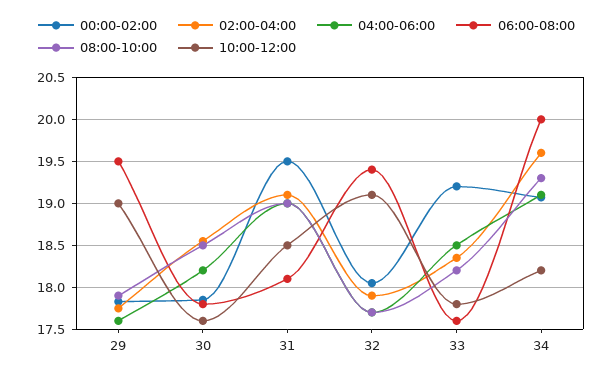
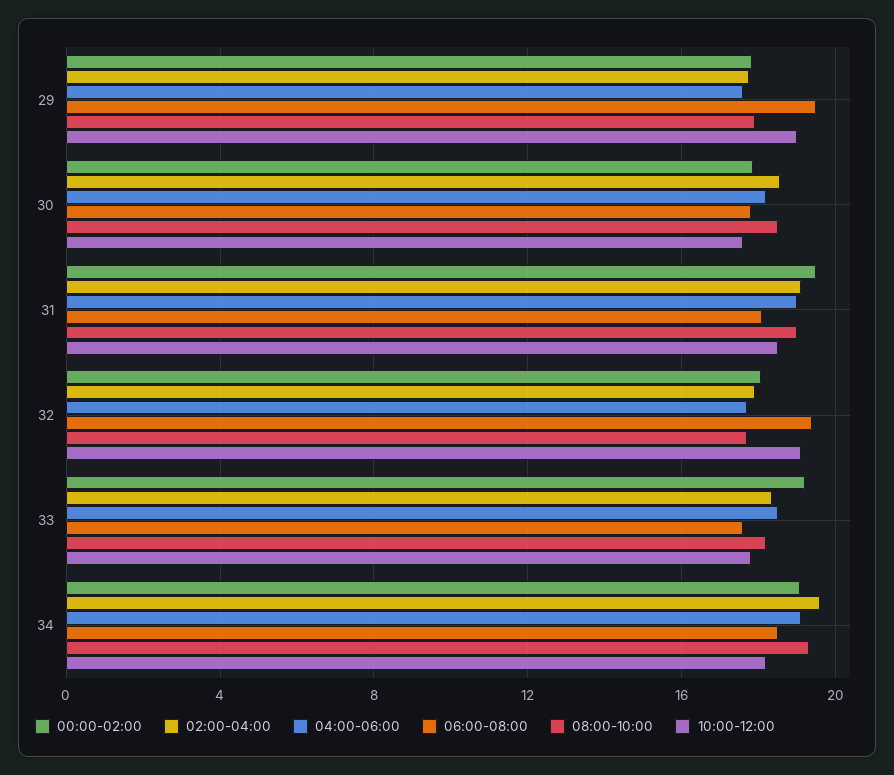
  {
    "00:00-02:00": {
      "29": 17.8,
      "30": 17.9,
      "31": 19.5,
      "32": 18.1,
      "33": 19.2,
      "34": 19.1
    },
    "02:00-04:00": {
      "29": 17.8,
      "30": 18.6,
      "31": 19.1,
      "32": 17.9,
      "33": 18.4,
      "34": 19.6
    },
    "04:00-06:00": {
      "29": 17.6,
      "30": 18.2,
      "31": 19,
      "32": 17.7,
      "33": 18.5,
      "34": 19.1
    },
    "06:00-08:00": {
      "29": 19.5,
      "30": 17.8,
      "31": 18.1,
      "32": 19.4,
      "33": 17.6,
-     "34": 20
+     "34": 18.5
    },
    "08:00-10:00": {
      "29": 17.9,
      "30": 18.5,
      "31": 19,
      "32": 17.7,
      "33": 18.2,
      "34": 19.3
    },
    "10:00-12:00": {
      "29": 19,
      "30": 17.6,
      "31": 18.5,
      "32": 19.1,
      "33": 17.8,
      "34": 18.2
    }
  }

